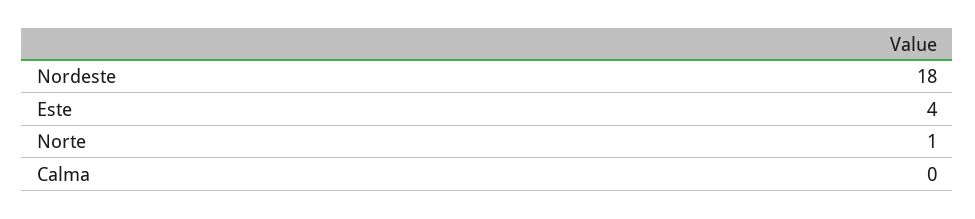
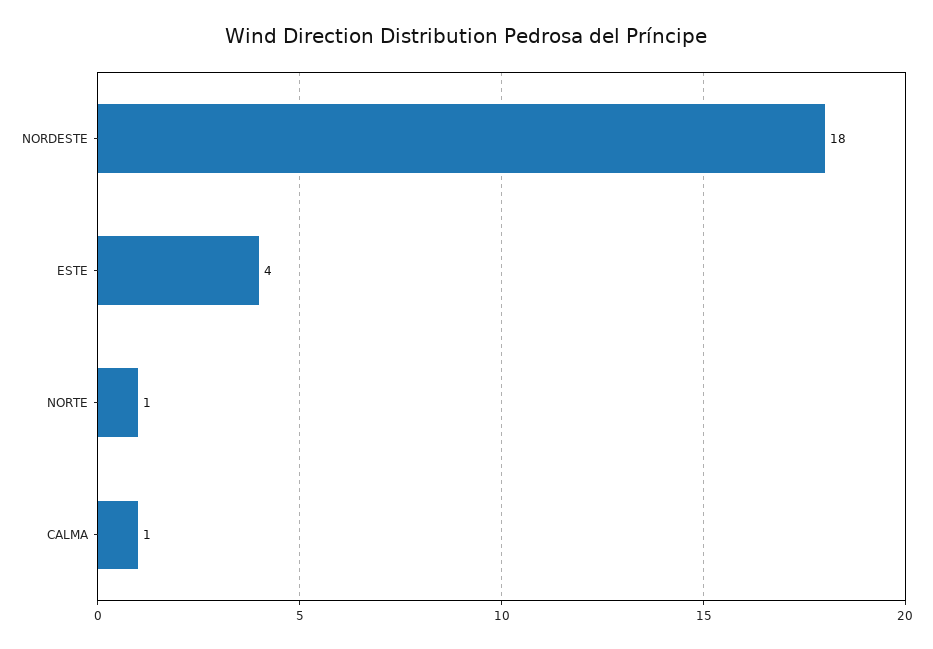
  {
    "Nordeste": 18,
    "Este": 4,
    "Norte": 1,
-   "Calma": 0
+   "Calma": 1
  }

